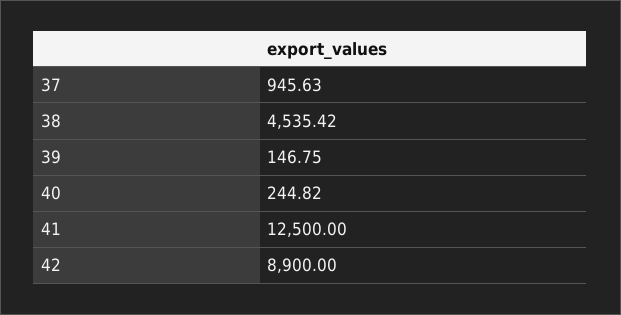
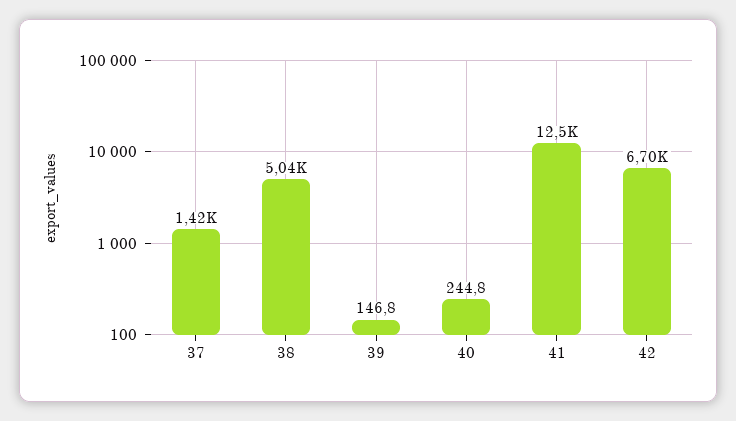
  {
-   "37": 945.63,
+   "37": 1420,
-   "38": 4535.42,
+   "38": 5040,
    "39": 146.75,
    "40": 244.82,
    "41": 12500,
-   "42": 8900
+   "42": 6700
  }

